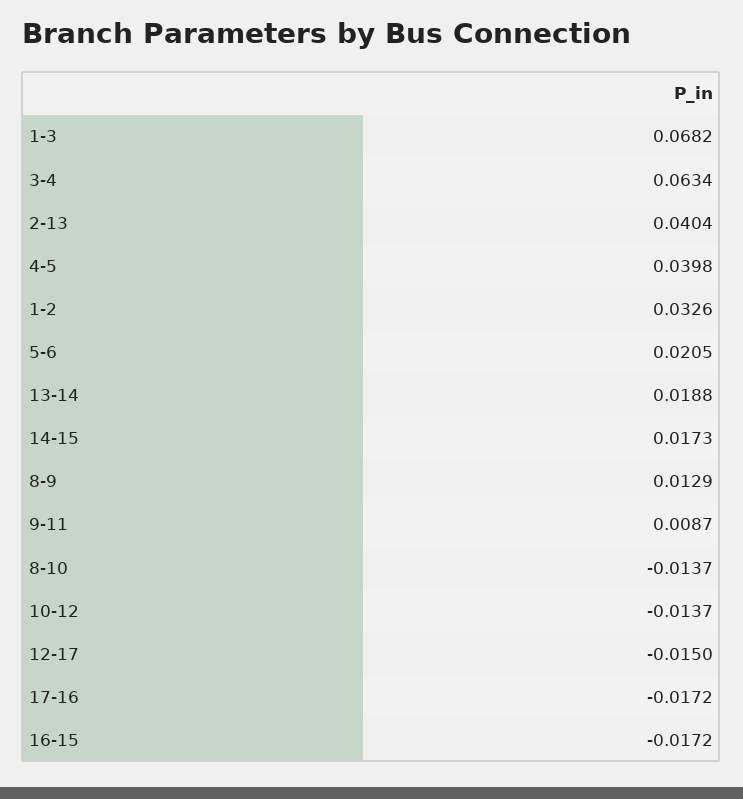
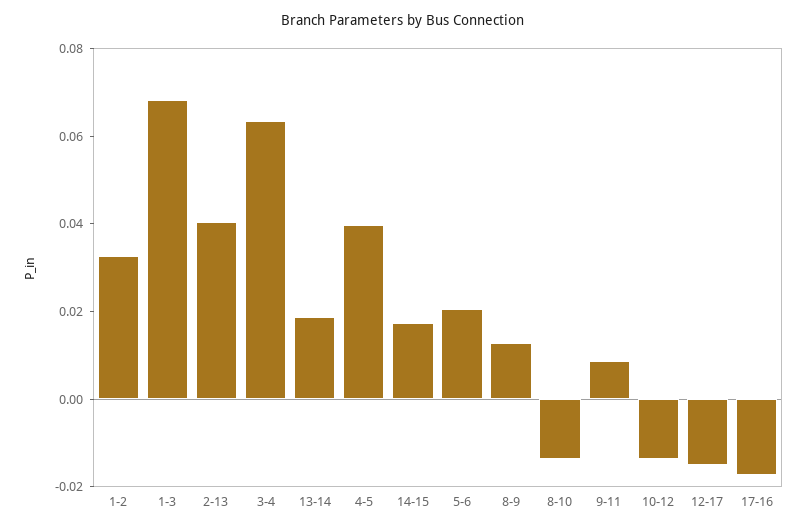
  {
    "1-3": 0.0682,
    "3-4": 0.0634,
    "2-13": 0.0404,
    "4-5": 0.0398,
    "1-2": 0.0326,
    "5-6": 0.0205,
    "13-14": 0.0188,
    "14-15": 0.0173,
    "8-9": 0.0129,
    "9-11": 0.0087,
    "8-10": -0.0137,
    "10-12": -0.0137,
    "12-17": -0.015,
-   "17-16": -0.0172,
+   "17-16": -0.0172
-   "16-15": -0.0172
  }

